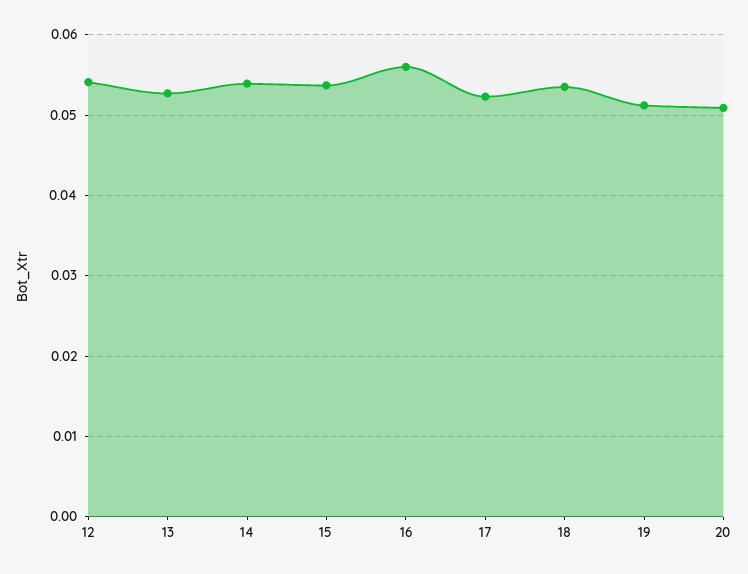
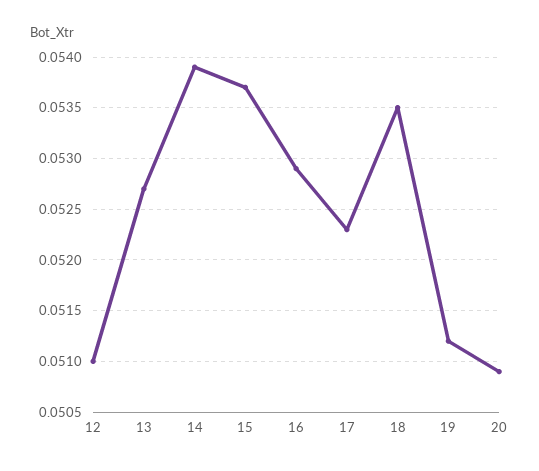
  {
-   "12": 0.054,
+   "12": 0.051,
    "13": 0.0527,
    "14": 0.0539,
    "15": 0.0537,
-   "16": 0.056,
+   "16": 0.0529,
    "17": 0.0523,
    "18": 0.0535,
    "19": 0.0512,
    "20": 0.0509
  }

